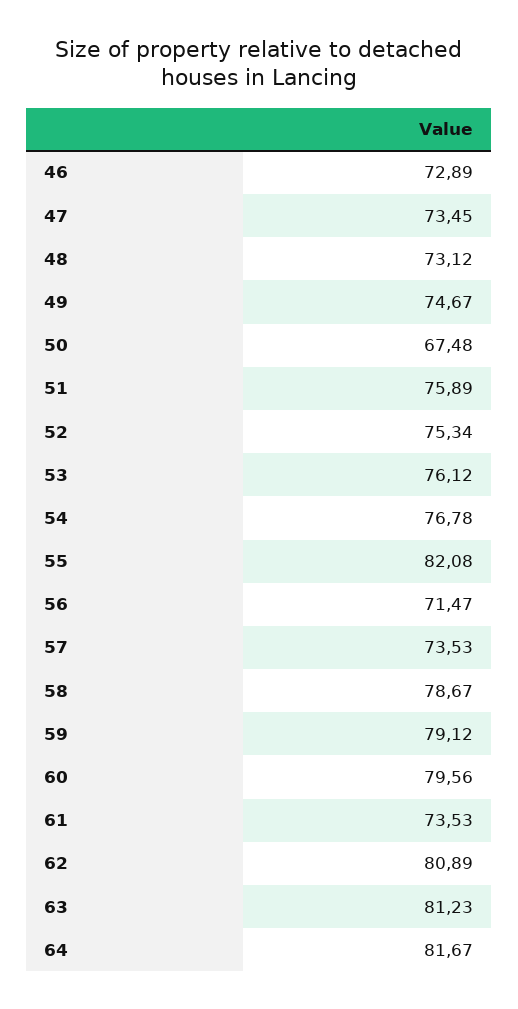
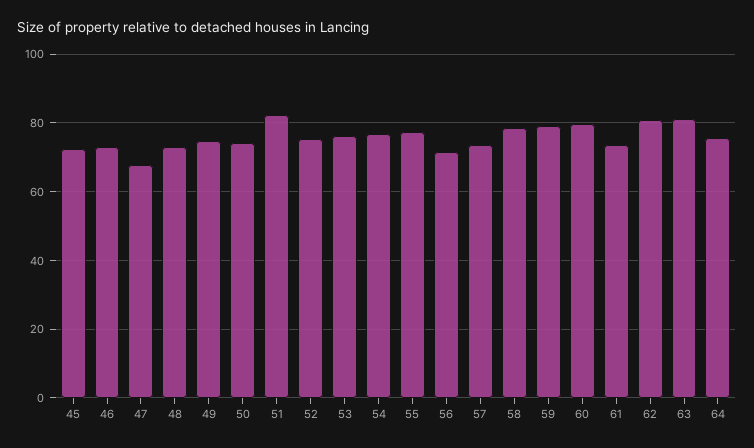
  {
    "46": 72.89,
-   "47": 73.45,
+   "47": 68,
    "48": 73.12,
    "49": 74.67,
-   "50": 67.48,
+   "50": 74,
-   "51": 75.89,
+   "51": 82,
    "52": 75.34,
    "53": 76.12,
    "54": 76.78,
-   "55": 82.08,
+   "55": 78,
    "56": 71.47,
    "57": 73.53,
    "58": 78.67,
    "59": 79.12,
    "60": 79.56,
    "61": 73.53,
    "62": 80.89,
    "63": 81.23,
-   "64": 81.67
+   "64": 76,
+   "45": 72
  }

